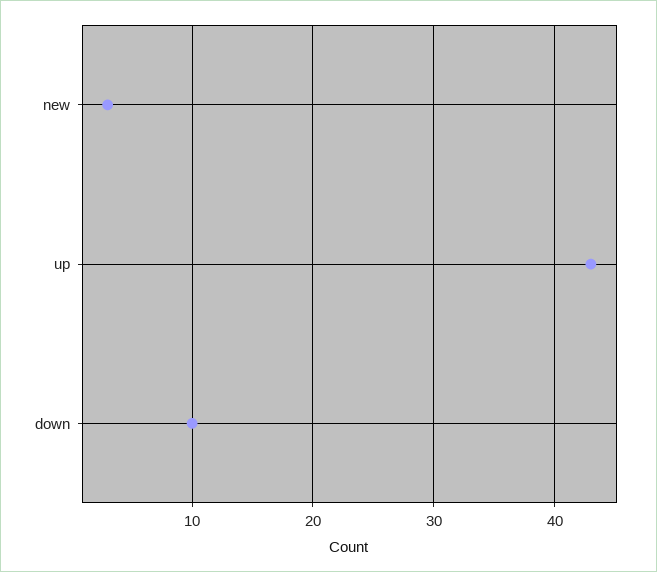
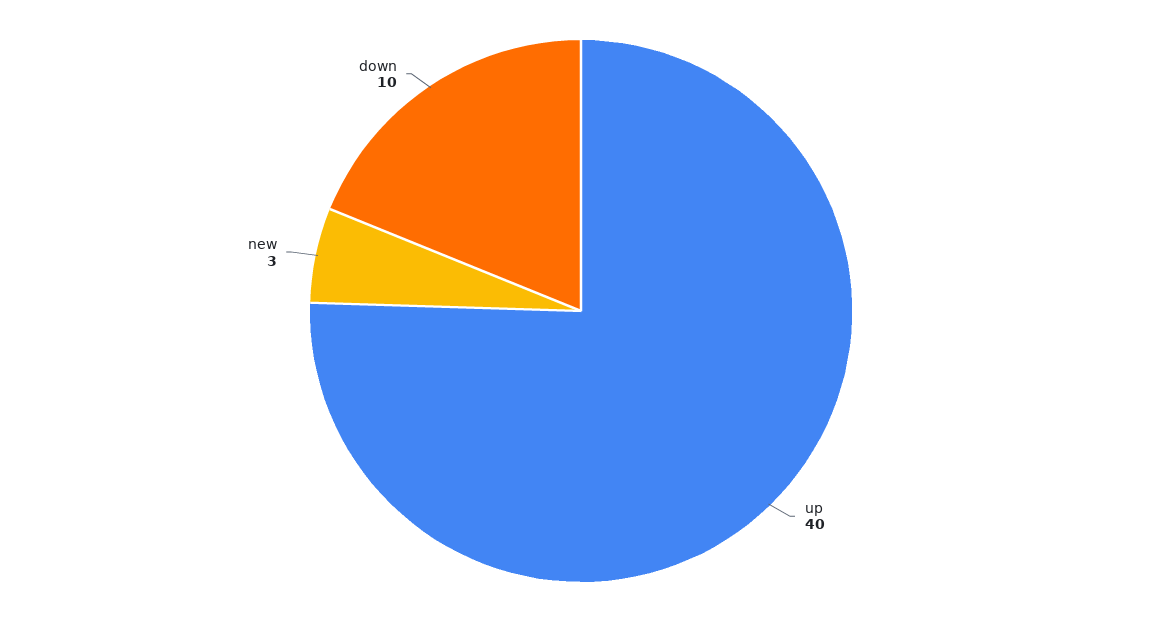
  {
    "new": 3,
-   "up": 43,
+   "up": 40,
    "down": 10
  }

